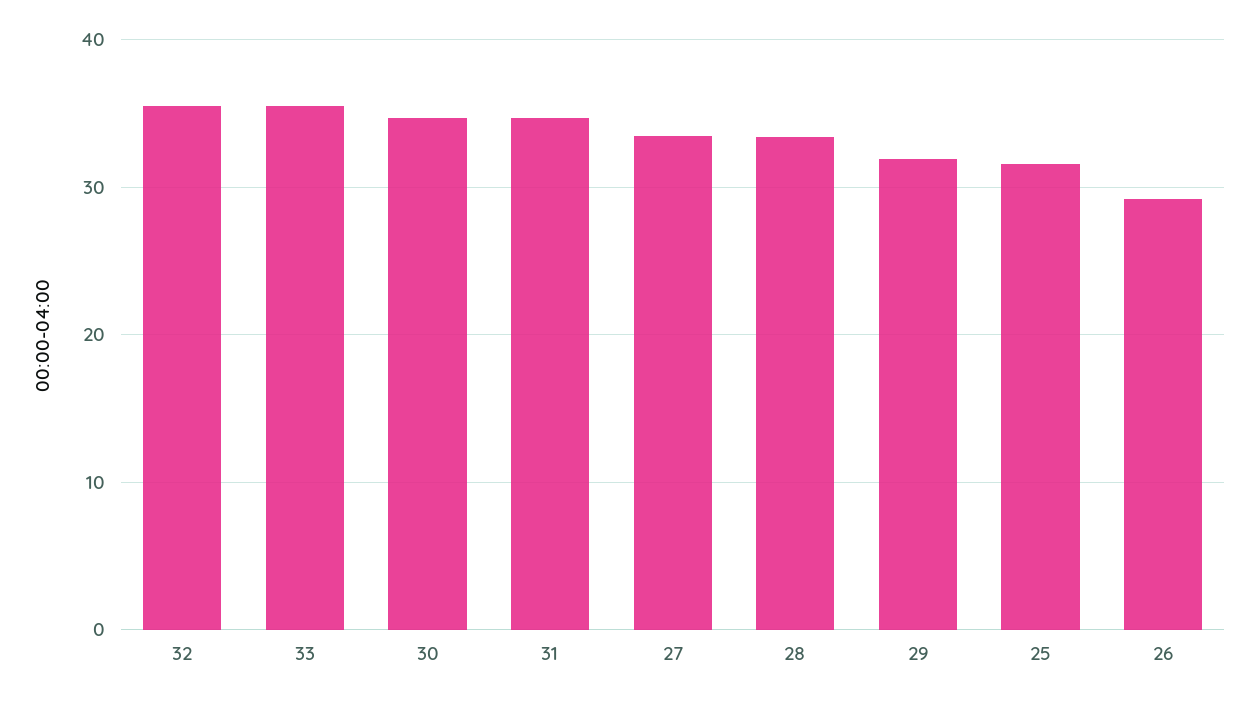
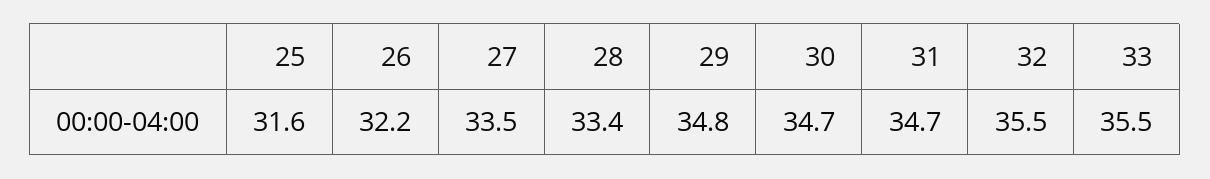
  {
    "32": 35.5,
    "33": 35.5,
    "30": 34.7,
    "31": 34.7,
    "27": 33.5,
    "28": 33.4,
-   "29": 32,
+   "29": 34.8,
    "25": 31.6,
-   "26": 29
+   "26": 32.2
  }

